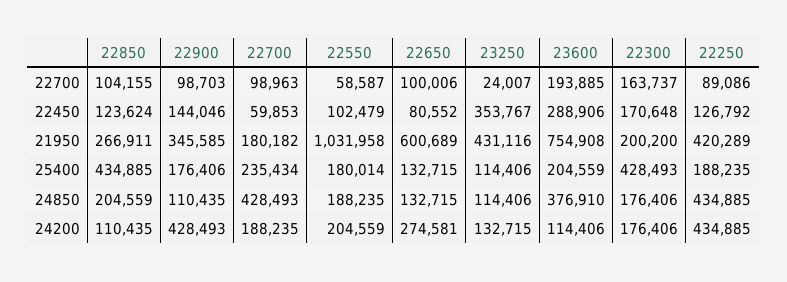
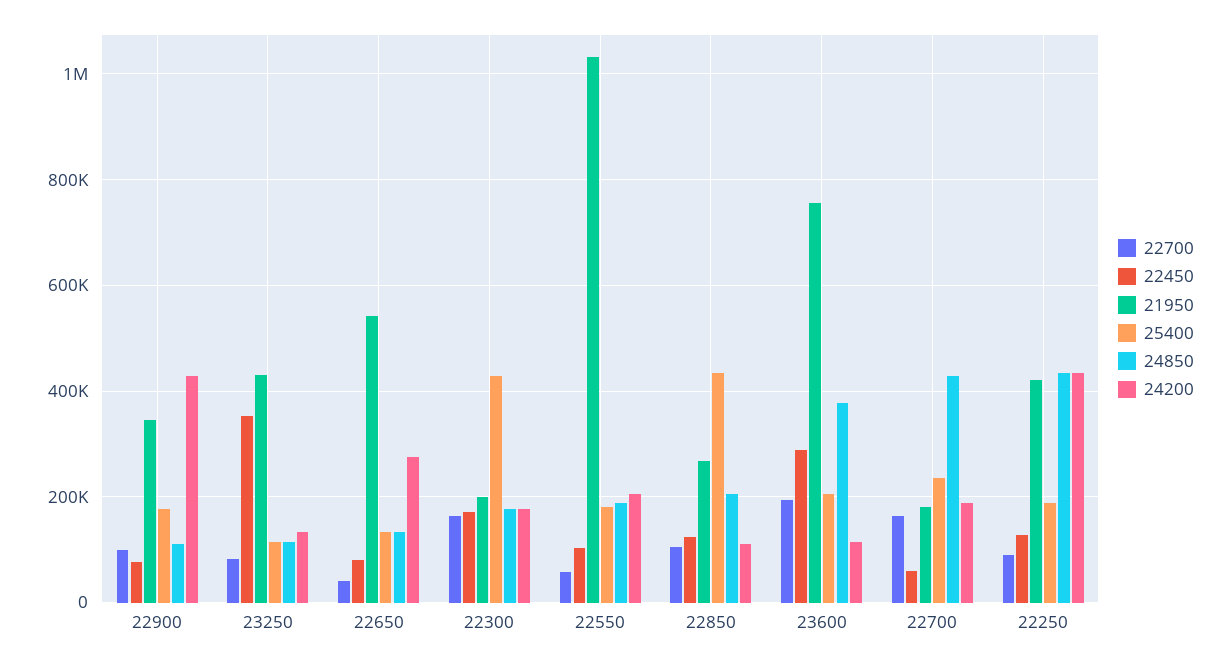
  {
    "22700": {
      "22850": 104155,
      "22900": 98703,
-     "22700": 98963,
+     "22700": 160000,
      "22550": 58587,
-     "22650": 100006,
+     "22650": 40000,
-     "23250": 24007,
+     "23250": 80000,
      "23600": 193885,
      "22300": 163737,
      "22250": 89086
    },
    "22450": {
      "22850": 123624,
-     "22900": 144046,
+     "22900": 80000,
      "22700": 59853,
      "22550": 102479,
      "22650": 80552,
      "23250": 353767,
      "23600": 288906,
      "22300": 170648,
      "22250": 126792
    },
    "21950": {
      "22850": 266911,
      "22900": 345585,
      "22700": 180182,
      "22550": 1031958,
-     "22650": 600689,
+     "22650": 540000,
      "23250": 431116,
      "23600": 754908,
      "22300": 200200,
      "22250": 420289
    },
    "25400": {
      "22850": 434885,
      "22900": 176406,
      "22700": 235434,
      "22550": 180014,
      "22650": 132715,
      "23250": 114406,
      "23600": 204559,
      "22300": 428493,
      "22250": 188235
    },
    "24850": {
      "22850": 204559,
      "22900": 110435,
      "22700": 428493,
      "22550": 188235,
      "22650": 132715,
      "23250": 114406,
      "23600": 376910,
      "22300": 176406,
      "22250": 434885
    },
    "24200": {
      "22850": 110435,
      "22900": 428493,
      "22700": 188235,
      "22550": 204559,
      "22650": 274581,
      "23250": 132715,
      "23600": 114406,
      "22300": 176406,
      "22250": 434885
    }
  }

